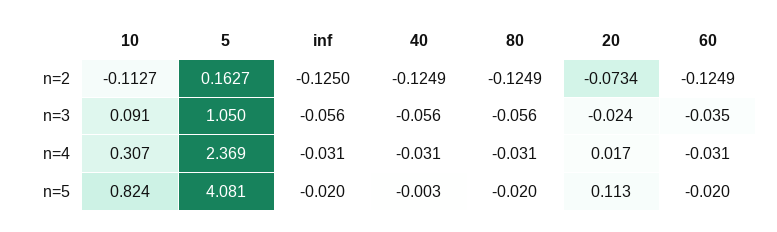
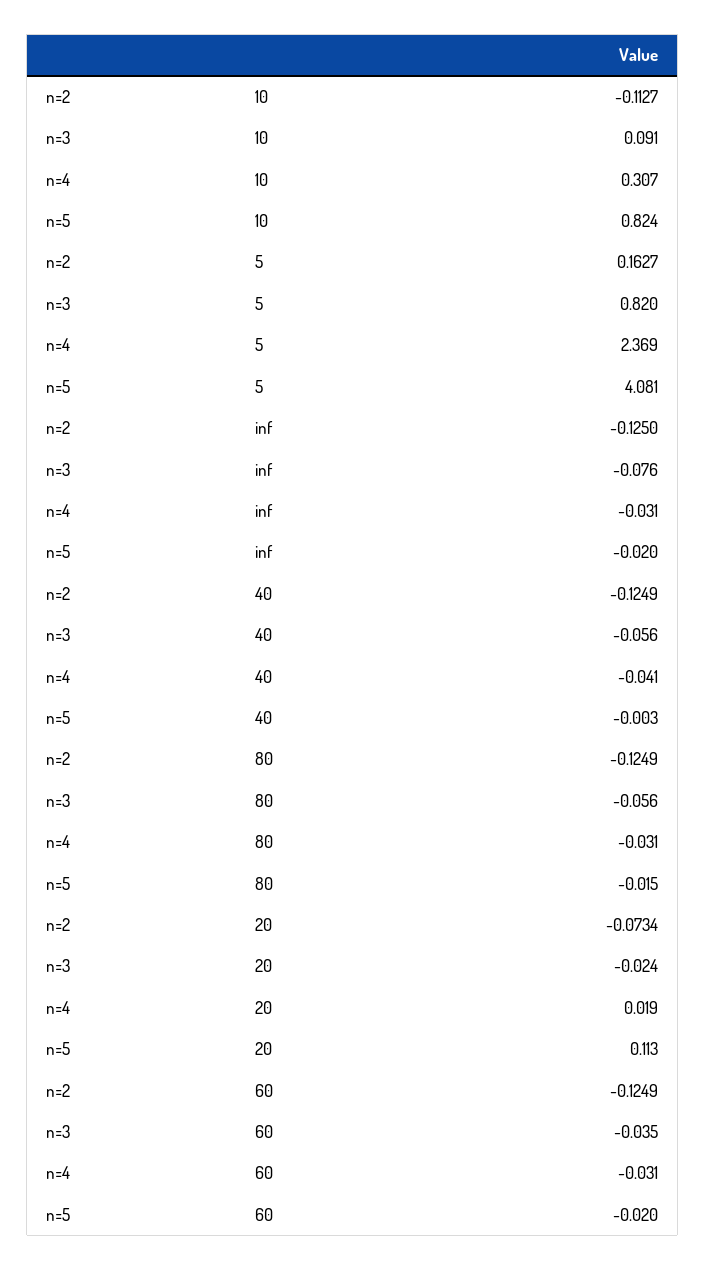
  {
    "10": {
      "n=2": -0.1127,
      "n=3": 0.091,
      "n=4": 0.307,
      "n=5": 0.824
    },
    "5": {
      "n=2": 0.1627,
-     "n=3": 1.05,
+     "n=3": 0.82,
      "n=4": 2.369,
      "n=5": 4.081
    },
    "inf": {
      "n=2": -0.125,
-     "n=3": -0.056,
+     "n=3": -0.076,
      "n=4": -0.031,
      "n=5": -0.02
    },
    "40": {
      "n=2": -0.1249,
      "n=3": -0.056,
-     "n=4": -0.031,
+     "n=4": -0.041,
      "n=5": -0.003
    },
    "80": {
      "n=2": -0.1249,
      "n=3": -0.056,
      "n=4": -0.031,
-     "n=5": -0.02
+     "n=5": -0.015
    },
    "20": {
      "n=2": -0.0734,
      "n=3": -0.024,
-     "n=4": 0.017,
+     "n=4": 0.019,
      "n=5": 0.113
    },
    "60": {
      "n=2": -0.1249,
      "n=3": -0.035,
      "n=4": -0.031,
      "n=5": -0.02
    }
  }

